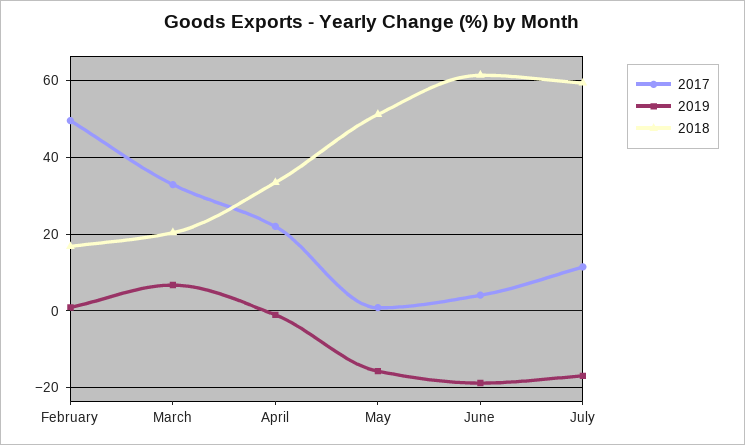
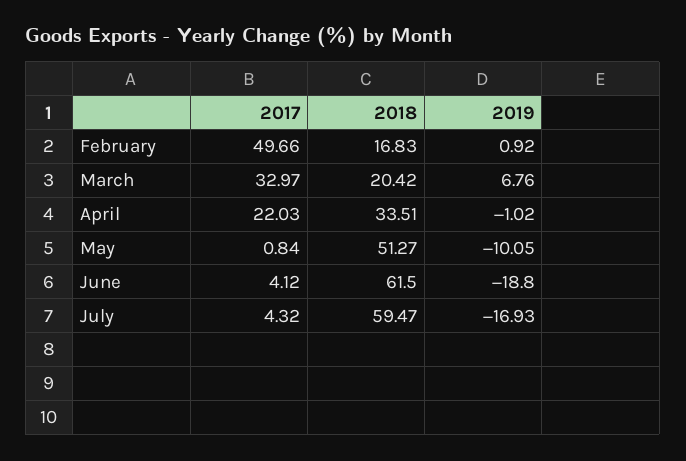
  {
    "2017": {
      "February": 49.66,
      "March": 32.97,
      "April": 22.03,
      "May": 0.84,
      "June": 4.12,
-     "July": 12
+     "July": 4.32
    },
    "2019": {
      "February": 0.92,
      "March": 6.76,
      "April": -1.02,
-     "May": -16,
+     "May": -10.05,
      "June": -18.8,
      "July": -16.93
    },
    "2018": {
      "February": 16.83,
      "March": 20.42,
      "April": 33.51,
      "May": 51.27,
      "June": 61.5,
      "July": 59.47
    }
  }

